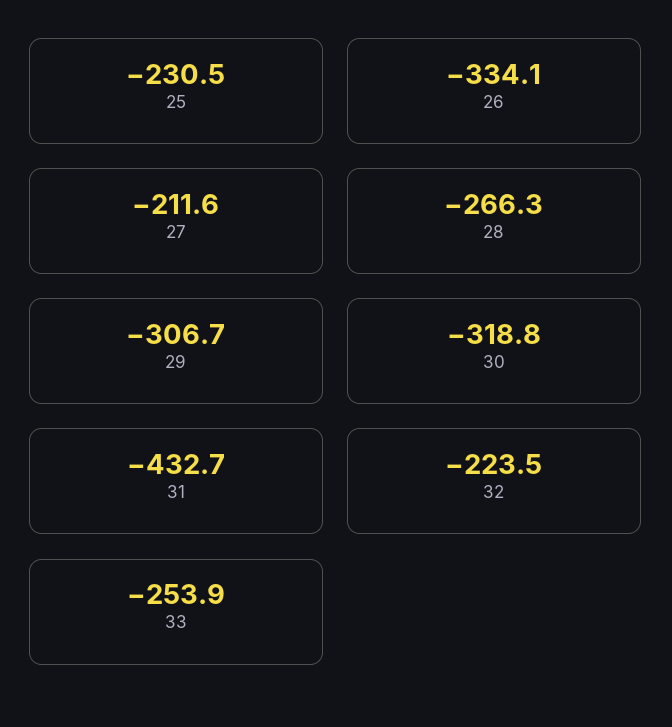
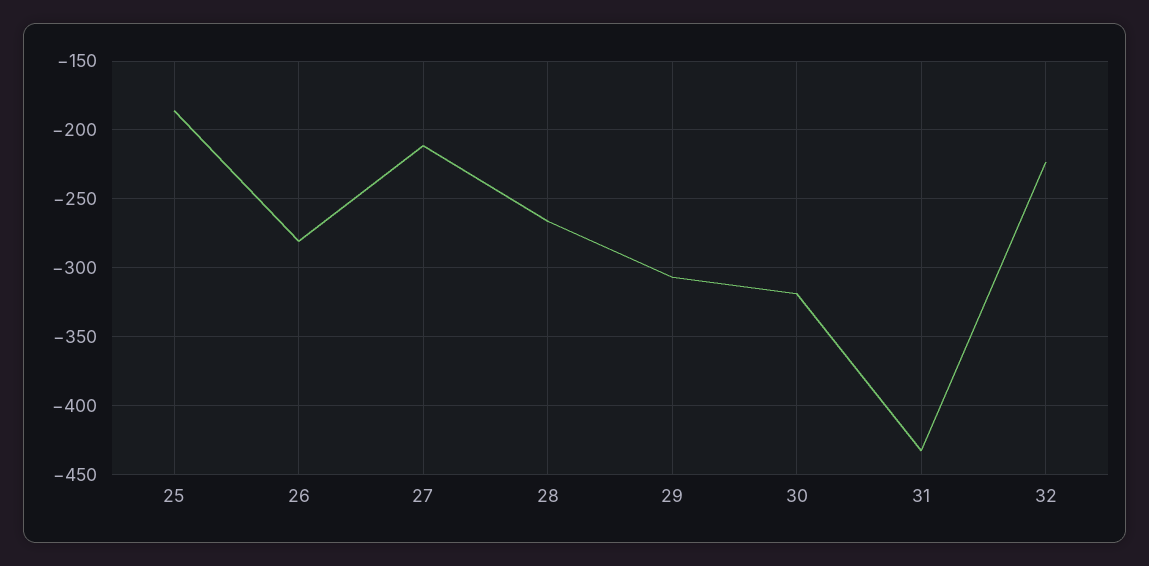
  {
-   "25": -230.5,
+   "25": -185,
-   "26": -334.1,
+   "26": -280,
    "27": -211.6,
    "28": -266.3,
    "29": -306.7,
    "30": -318.8,
    "31": -432.7,
-   "32": -223.5,
+   "32": -223.5
-   "33": -253.9
  }

